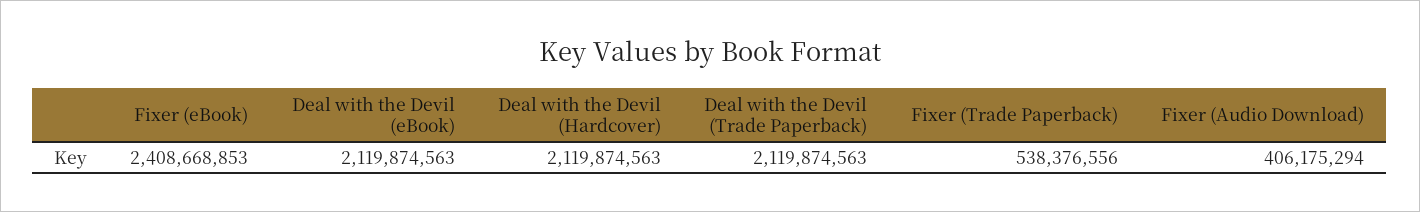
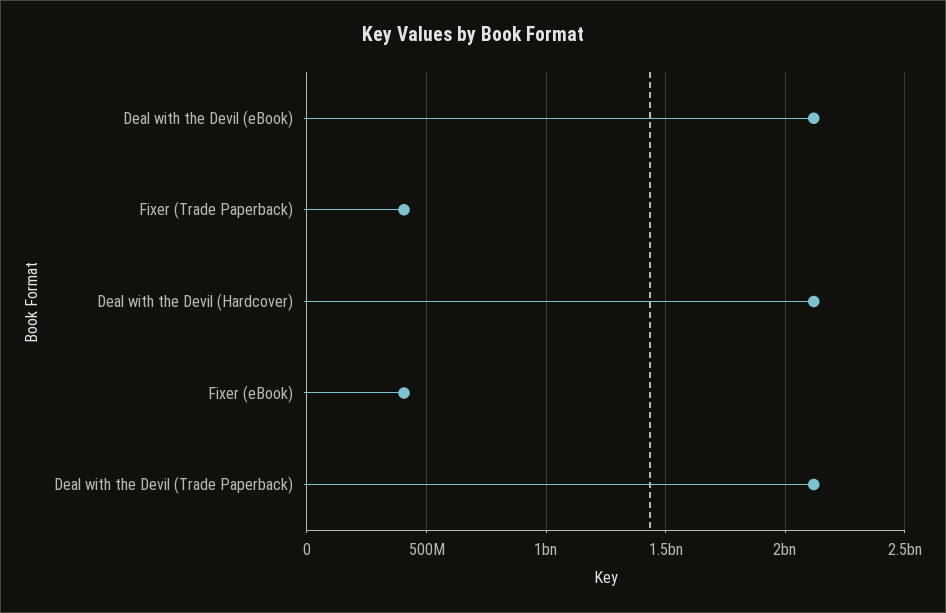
  {
-   "Fixer (eBook)": 2408668853,
+   "Fixer (eBook)": 400000000,
    "Deal with the Devil (eBook)": 2119874563,
    "Deal with the Devil (Hardcover)": 2119874563,
    "Deal with the Devil (Trade Paperback)": 2119874563,
-   "Fixer (Trade Paperback)": 538376556,
+   "Fixer (Trade Paperback)": 400000000
-   "Fixer (Audio Download)": 406175294
  }

